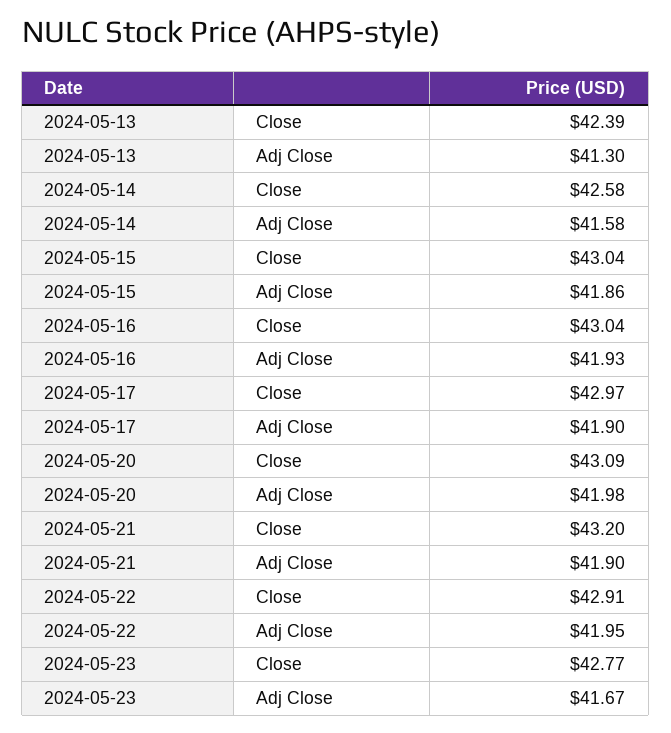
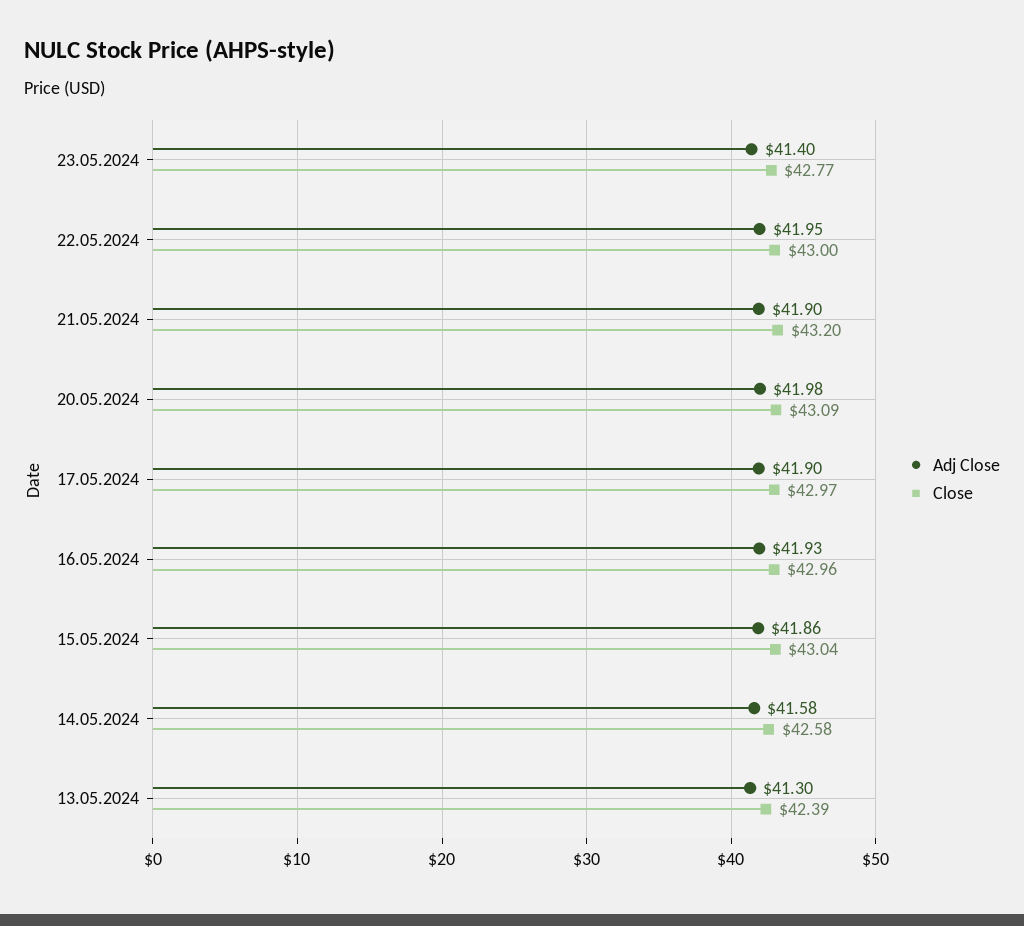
  {
    "Close": {
      "2024-05-13": 42.39,
      "2024-05-14": 42.58,
      "2024-05-15": 43.04,
-     "2024-05-16": 43.04,
+     "2024-05-16": 42.96,
      "2024-05-17": 42.97,
      "2024-05-20": 43.09,
      "2024-05-21": 43.2,
-     "2024-05-22": 42.91,
+     "2024-05-22": 43,
      "2024-05-23": 42.77
    },
    "Adj Close": {
      "2024-05-13": 41.3,
      "2024-05-14": 41.58,
      "2024-05-15": 41.86,
      "2024-05-16": 41.93,
      "2024-05-17": 41.9,
      "2024-05-20": 41.98,
      "2024-05-21": 41.9,
      "2024-05-22": 41.95,
-     "2024-05-23": 41.67
+     "2024-05-23": 41.4
    }
  }

